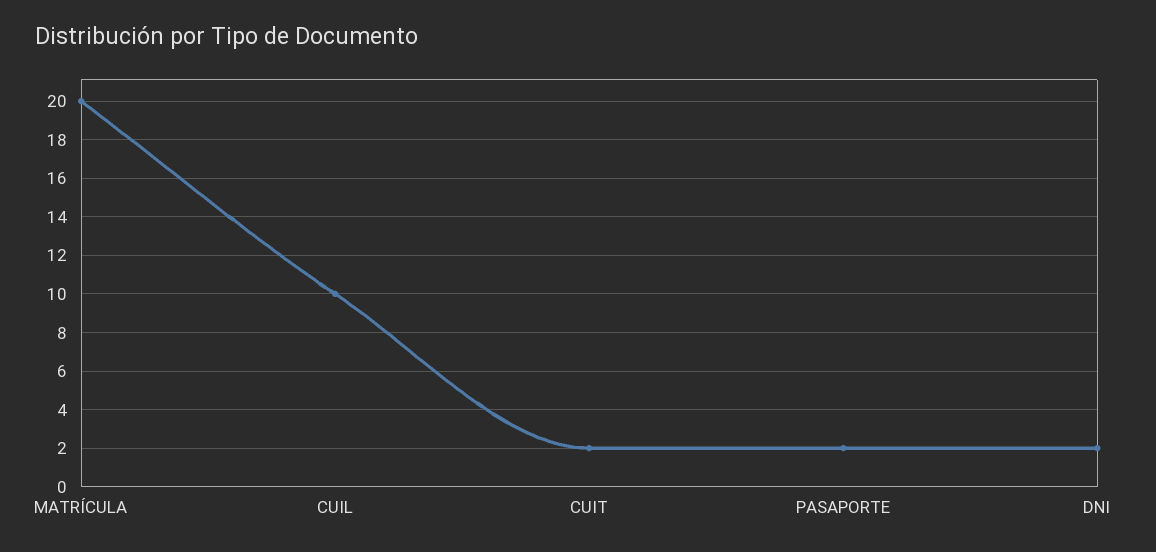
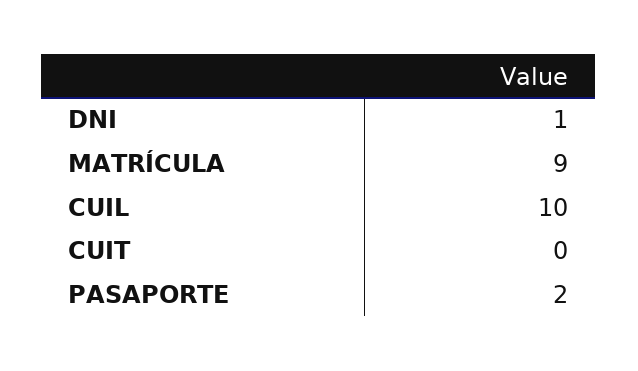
  {
-   "MATRÍCULA": 20,
+   "MATRÍCULA": 9,
    "CUIL": 10,
-   "CUIT": 2,
+   "CUIT": 0,
    "PASAPORTE": 2,
-   "DNI": 2
+   "DNI": 1
  }

